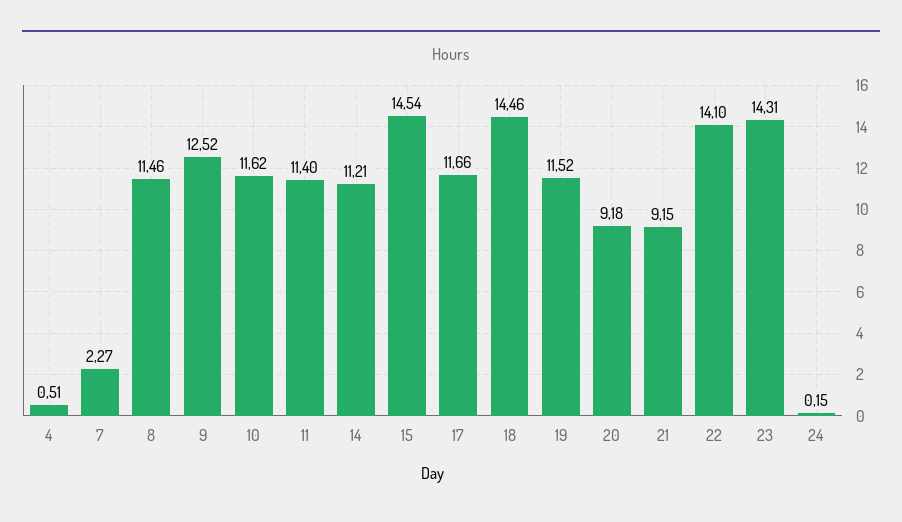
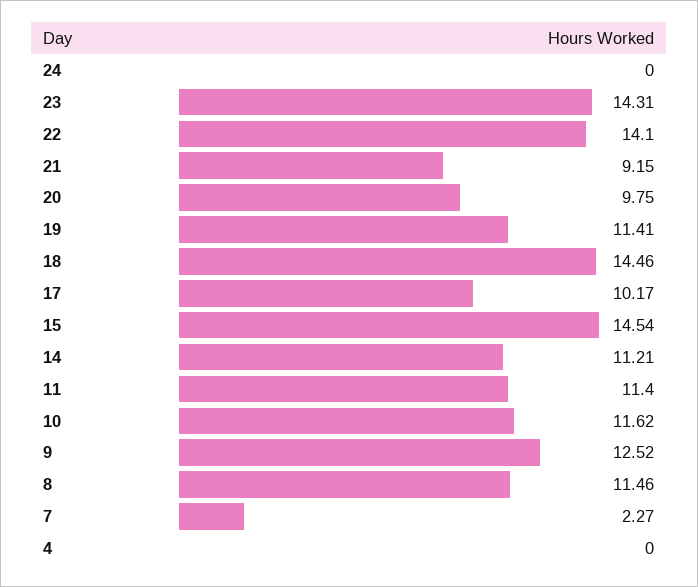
  {
-   "4": 0.51,
+   "4": 0,
    "7": 2.27,
    "8": 11.46,
    "9": 12.52,
    "10": 11.62,
    "11": 11.4,
    "14": 11.21,
    "15": 14.54,
-   "17": 11.66,
+   "17": 10.17,
    "18": 14.46,
-   "19": 11.52,
+   "19": 11.41,
-   "20": 9.18,
+   "20": 9.75,
    "21": 9.15,
    "22": 14.1,
    "23": 14.31,
-   "24": 0.15
+   "24": 0
  }

